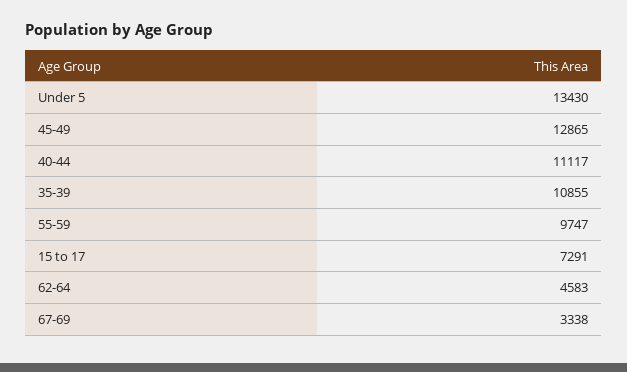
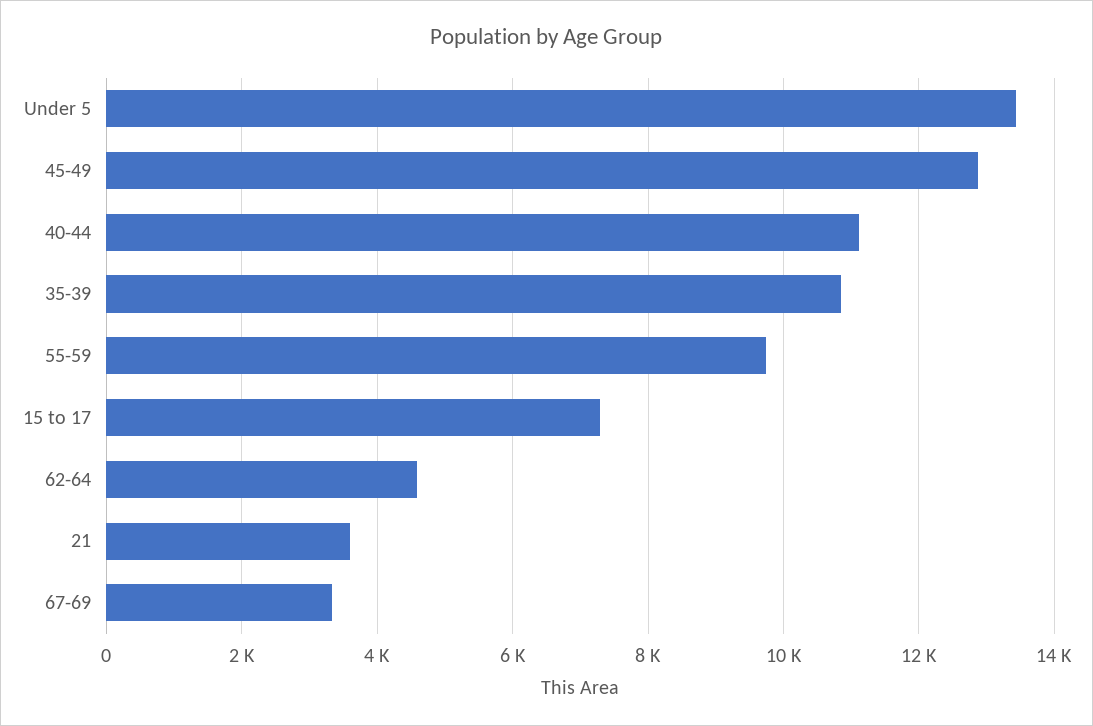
  {
    "Under 5": 13430,
    "45-49": 12865,
    "40-44": 11117,
    "35-39": 10855,
    "55-59": 9747,
    "15 to 17": 7291,
    "62-64": 4583,
-   "67-69": 3338
+   "67-69": 3338,
+   "21": 3600
  }

